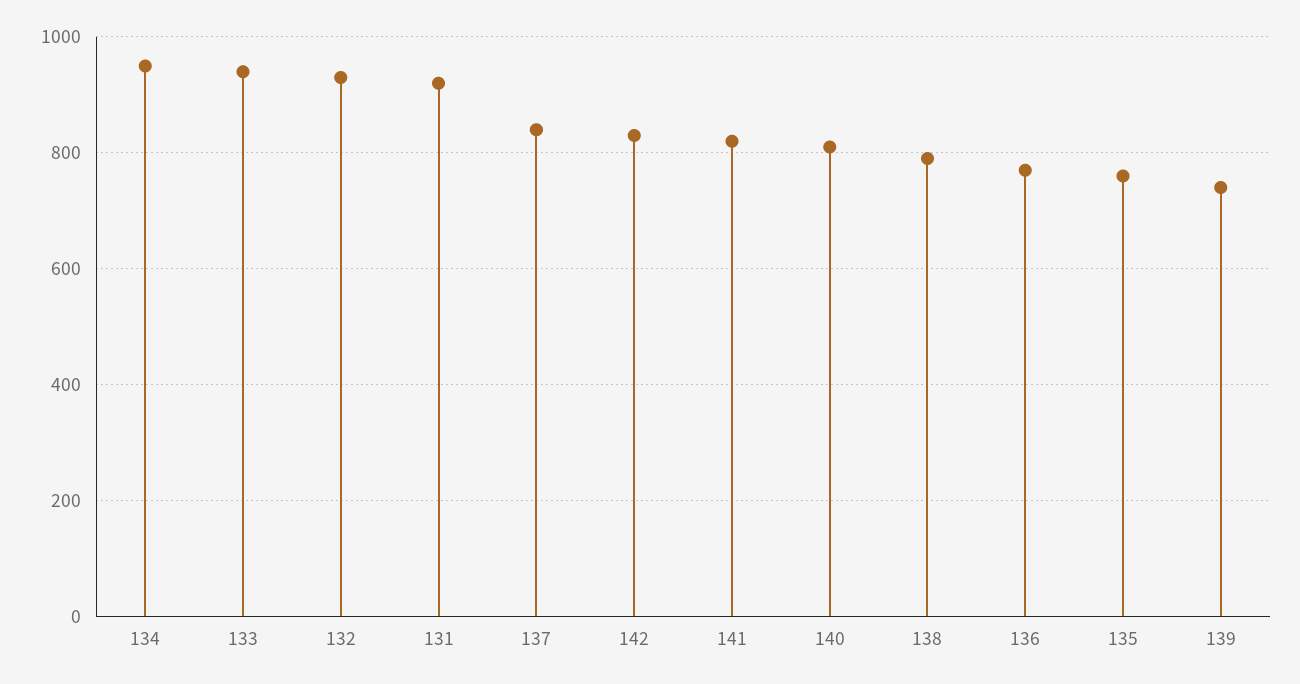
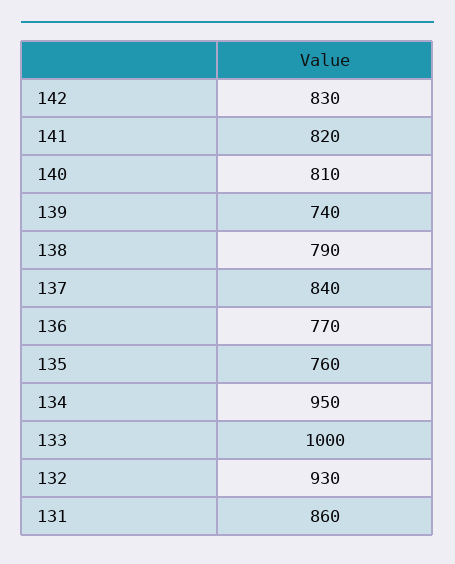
  {
    "134": 950,
-   "133": 940,
+   "133": 1000,
    "132": 930,
-   "131": 920,
+   "131": 860,
    "137": 840,
    "142": 830,
    "141": 820,
    "140": 810,
    "138": 790,
    "136": 770,
    "135": 760,
    "139": 740
  }

